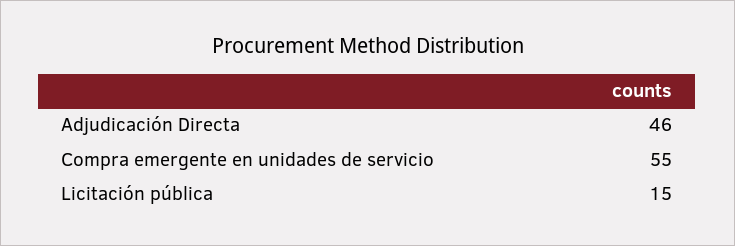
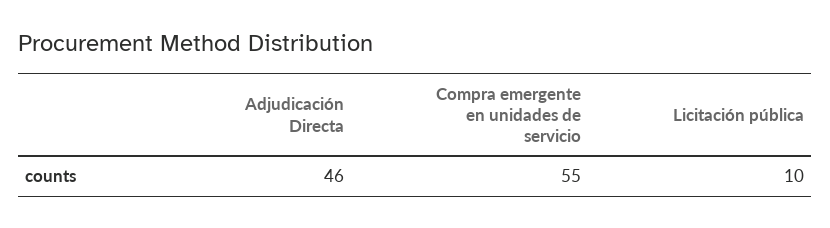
  {
    "Adjudicación Directa": 46,
    "Compra emergente en unidades de servicio": 55,
-   "Licitación pública": 15
+   "Licitación pública": 10
  }

